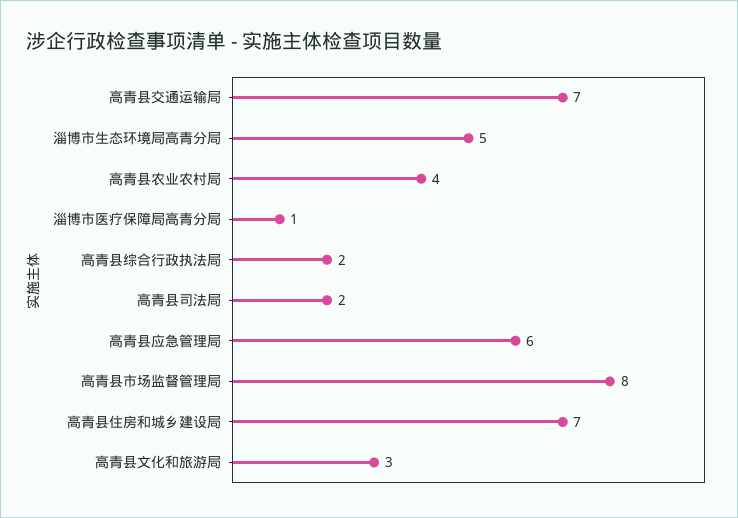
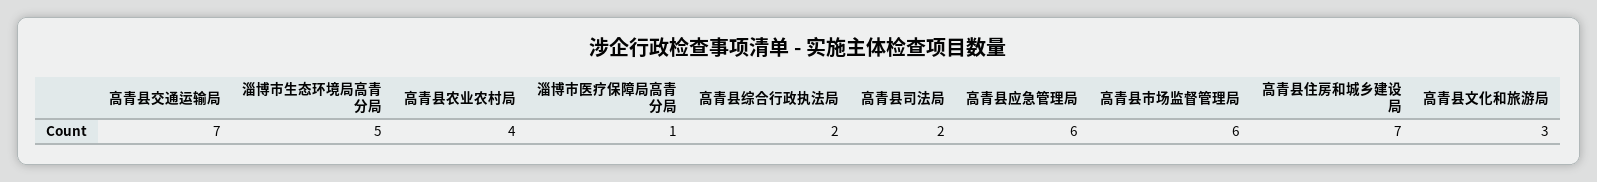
  {
    "高青县交通运输局": 7,
    "淄博市生态环境局高青分局": 5,
    "高青县农业农村局": 4,
    "淄博市医疗保障局高青分局": 1,
    "高青县综合行政执法局": 2,
    "高青县司法局": 2,
    "高青县应急管理局": 6,
-   "高青县市场监督管理局": 8,
+   "高青县市场监督管理局": 6,
    "高青县住房和城乡建设局": 7,
    "高青县文化和旅游局": 3
  }

